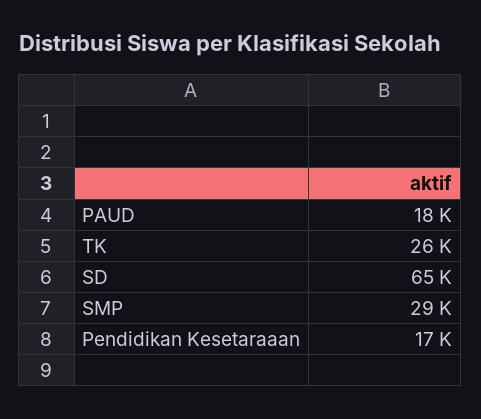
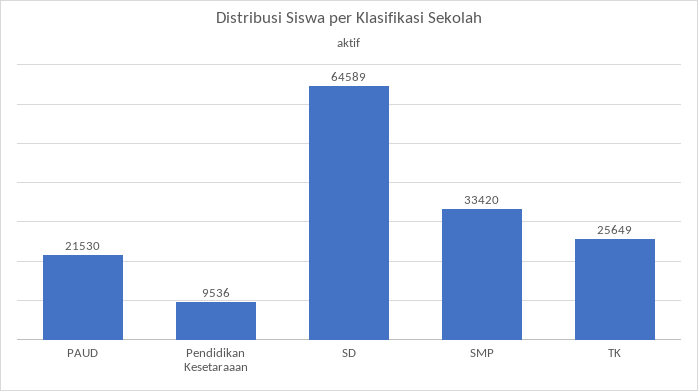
  {
-   "PAUD": 18000,
+   "PAUD": 21530,
    "TK": 25649,
    "SD": 64589,
-   "SMP": 29000,
+   "SMP": 33420,
-   "Pendidikan Kesetaraaan": 17000
+   "Pendidikan Kesetaraaan": 9536
  }

